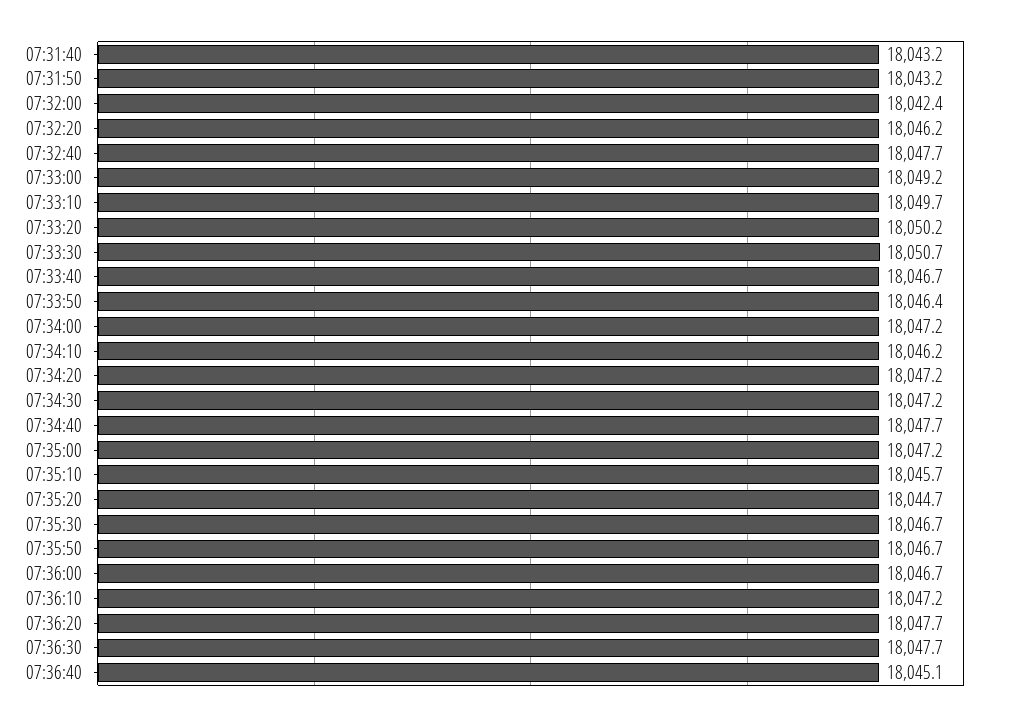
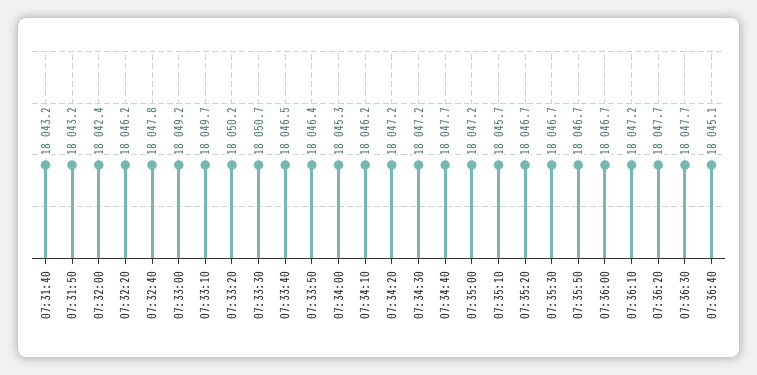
  {
    "07:31:40": 18043.2,
    "07:31:50": 18043.2,
    "07:32:00": 18042.4,
    "07:32:20": 18046.2,
-   "07:32:40": 18047.7,
+   "07:32:40": 18047.8,
    "07:33:00": 18049.2,
    "07:33:10": 18049.7,
    "07:33:20": 18050.2,
    "07:33:30": 18050.7,
-   "07:33:40": 18046.7,
+   "07:33:40": 18046.5,
    "07:33:50": 18046.4,
-   "07:34:00": 18047.2,
+   "07:34:00": 18045.3,
    "07:34:10": 18046.2,
    "07:34:20": 18047.2,
    "07:34:30": 18047.2,
    "07:34:40": 18047.7,
    "07:35:00": 18047.2,
    "07:35:10": 18045.7,
-   "07:35:20": 18044.7,
+   "07:35:20": 18046.7,
    "07:35:30": 18046.7,
    "07:35:50": 18046.7,
    "07:36:00": 18046.7,
    "07:36:10": 18047.2,
    "07:36:20": 18047.7,
    "07:36:30": 18047.7,
    "07:36:40": 18045.1
  }

